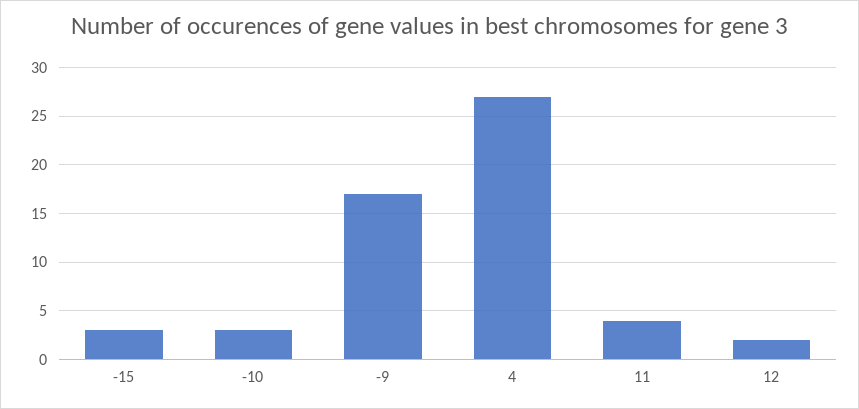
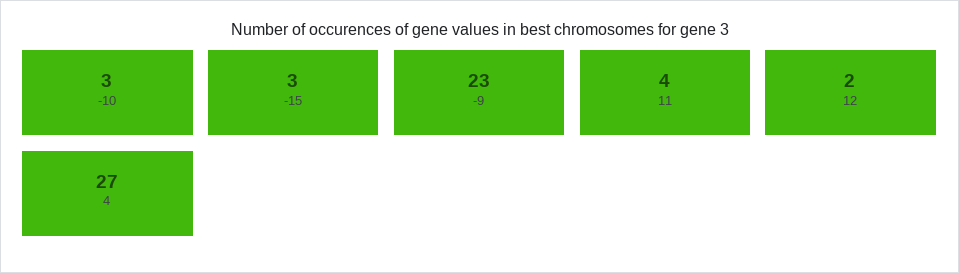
  {
    "-15": 3,
    "-10": 3,
-   "-9": 17,
+   "-9": 23,
    "4": 27,
    "11": 4,
    "12": 2
  }

